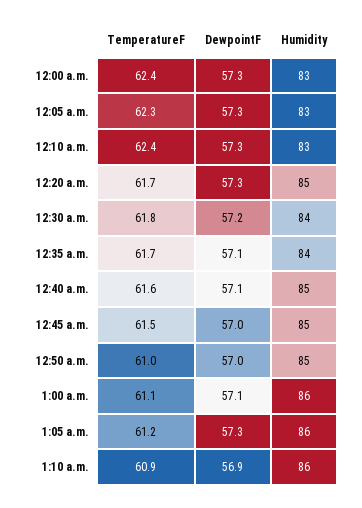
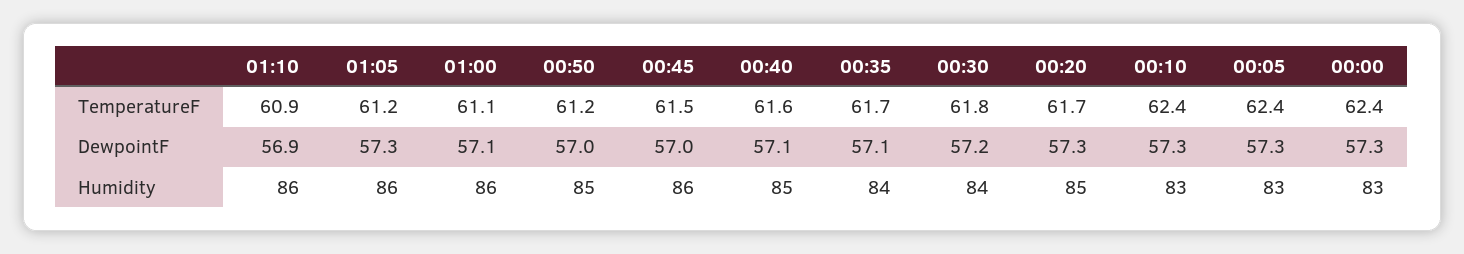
  {
    "TemperatureF": {
      "12:00 a.m.": 62.4,
-     "12:05 a.m.": 62.3,
+     "12:05 a.m.": 62.4,
      "12:10 a.m.": 62.4,
      "12:20 a.m.": 61.7,
      "12:30 a.m.": 61.8,
      "12:35 a.m.": 61.7,
      "12:40 a.m.": 61.6,
      "12:45 a.m.": 61.5,
-     "12:50 a.m.": 61,
+     "12:50 a.m.": 61.2,
      "1:00 a.m.": 61.1,
      "1:05 a.m.": 61.2,
      "1:10 a.m.": 60.9
    },
    "DewpointF": {
      "12:00 a.m.": 57.3,
      "12:05 a.m.": 57.3,
      "12:10 a.m.": 57.3,
      "12:20 a.m.": 57.3,
      "12:30 a.m.": 57.2,
      "12:35 a.m.": 57.1,
      "12:40 a.m.": 57.1,
      "12:45 a.m.": 57,
      "12:50 a.m.": 57,
      "1:00 a.m.": 57.1,
      "1:05 a.m.": 57.3,
      "1:10 a.m.": 56.9
    },
    "Humidity": {
      "12:00 a.m.": 83,
      "12:05 a.m.": 83,
      "12:10 a.m.": 83,
      "12:20 a.m.": 85,
      "12:30 a.m.": 84,
      "12:35 a.m.": 84,
      "12:40 a.m.": 85,
-     "12:45 a.m.": 85,
+     "12:45 a.m.": 86,
      "12:50 a.m.": 85,
      "1:00 a.m.": 86,
      "1:05 a.m.": 86,
      "1:10 a.m.": 86
    }
  }

